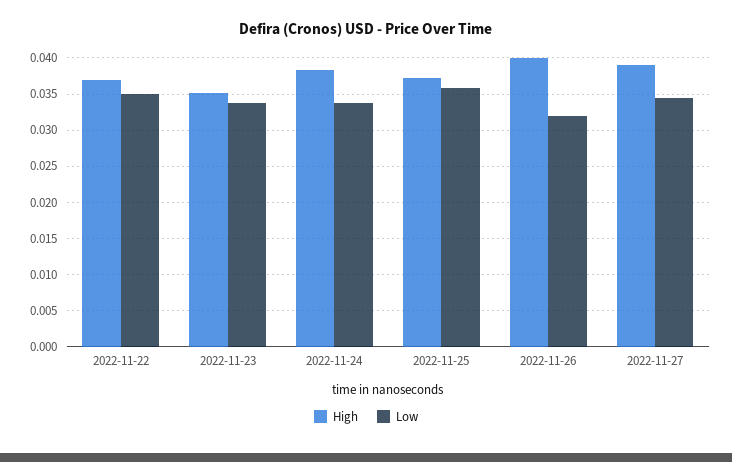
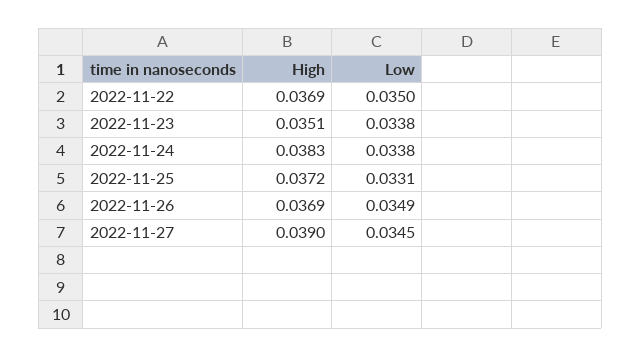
  {
    "High": {
      "2022-11-22": 0.0369,
      "2022-11-23": 0.0351,
      "2022-11-24": 0.0383,
      "2022-11-25": 0.0372,
-     "2022-11-26": 0.04,
+     "2022-11-26": 0.0369,
      "2022-11-27": 0.039
    },
    "Low": {
      "2022-11-22": 0.035,
      "2022-11-23": 0.0338,
      "2022-11-24": 0.0338,
-     "2022-11-25": 0.036,
+     "2022-11-25": 0.0331,
-     "2022-11-26": 0.032,
+     "2022-11-26": 0.0349,
      "2022-11-27": 0.0345
    }
  }

